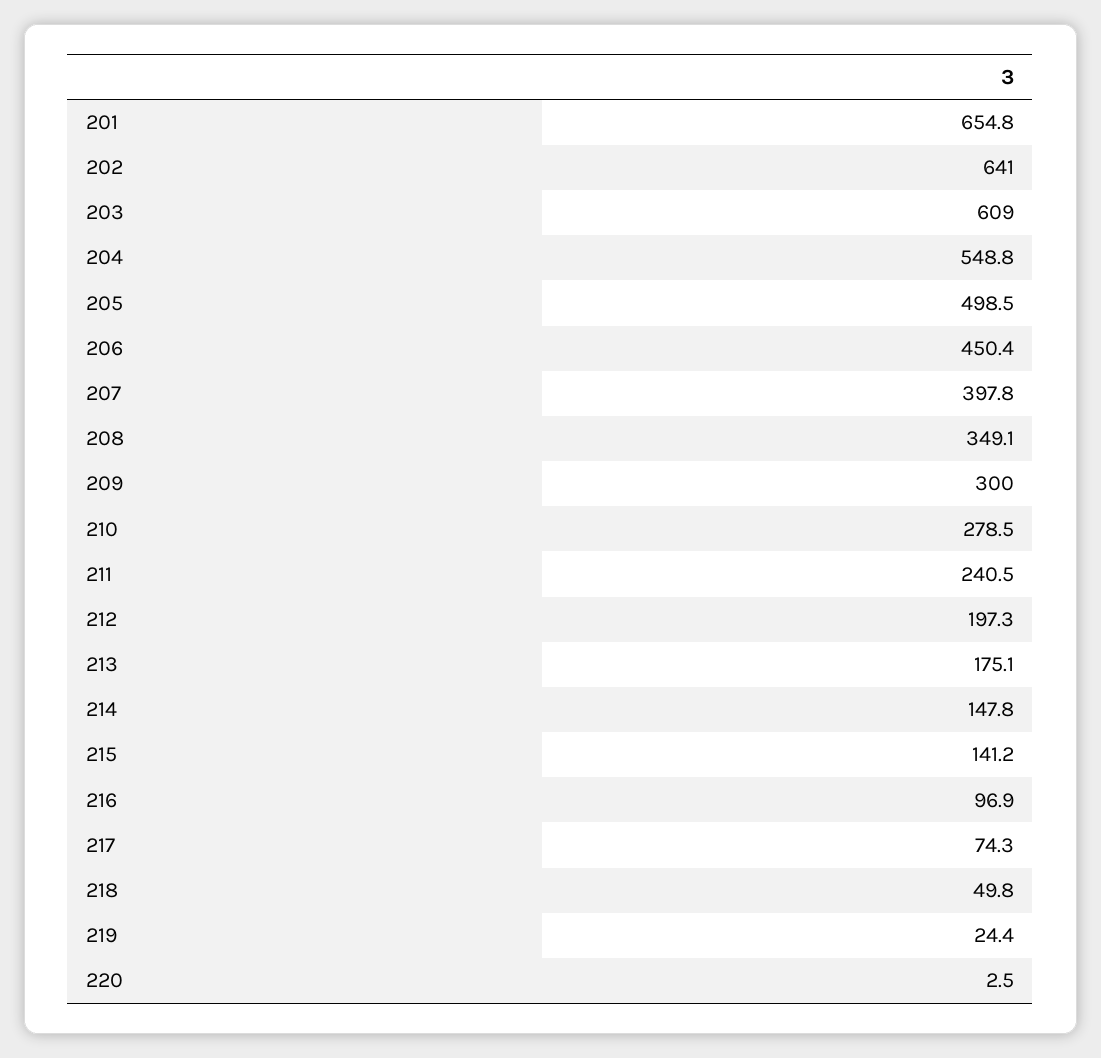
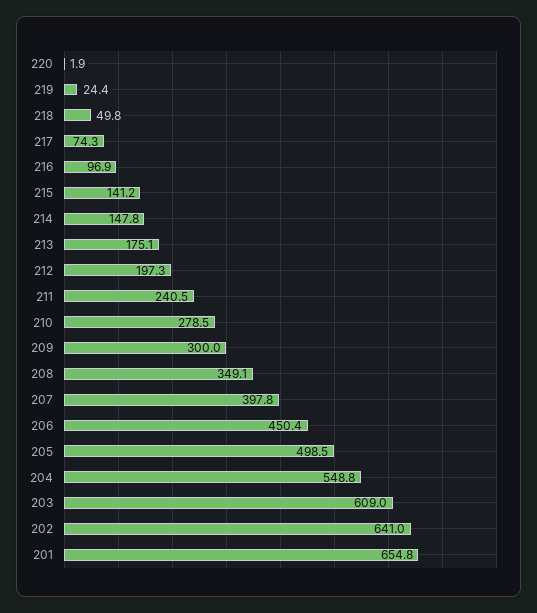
  {
    "201": 654.8,
    "202": 641,
    "203": 609,
    "204": 548.8,
    "205": 498.5,
    "206": 450.4,
    "207": 397.8,
    "208": 349.1,
    "209": 300,
    "210": 278.5,
    "211": 240.5,
    "212": 197.3,
    "213": 175.1,
    "214": 147.8,
    "215": 141.2,
    "216": 96.9,
    "217": 74.3,
    "218": 49.8,
    "219": 24.4,
-   "220": 2.5
+   "220": 1.9
  }

